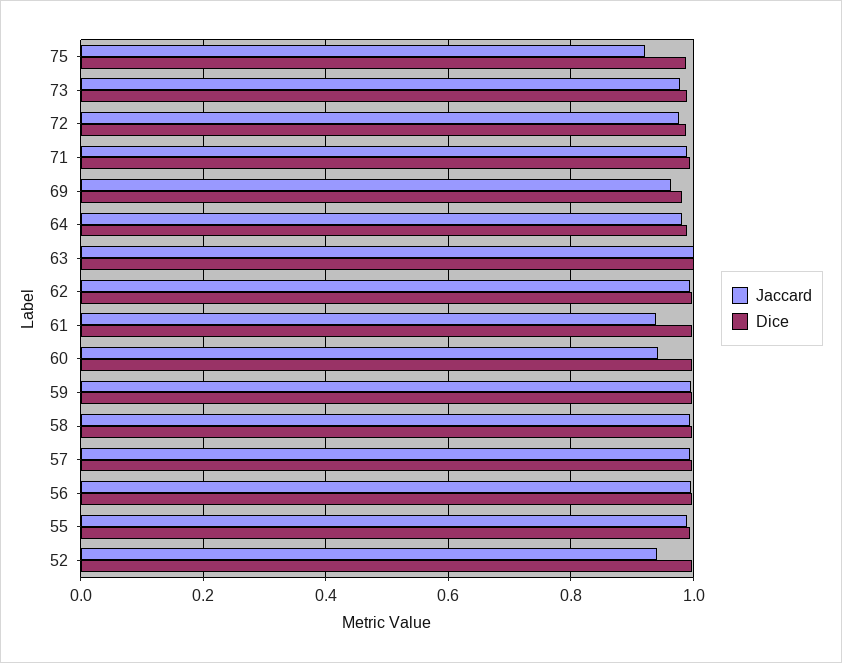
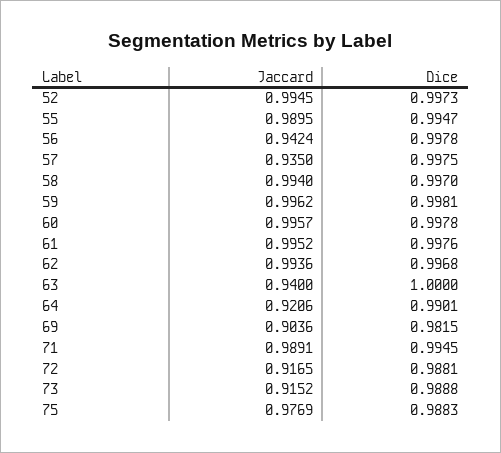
  {
    "Jaccard": {
-     "75": 0.92,
+     "75": 0.9769,
-     "73": 0.98,
+     "73": 0.9152,
-     "72": 0.98,
+     "72": 0.9165,
      "71": 0.9891,
-     "69": 0.96,
+     "69": 0.9036,
-     "64": 0.98,
+     "64": 0.9206,
-     "63": 1,
+     "63": 0.94,
      "62": 0.9936,
-     "61": 0.94,
+     "61": 0.9952,
-     "60": 0.94,
+     "60": 0.9957,
      "59": 0.9962,
      "58": 0.994,
-     "57": 1,
+     "57": 0.935,
-     "56": 1,
+     "56": 0.9424,
      "55": 0.9895,
-     "52": 0.94
+     "52": 0.9945
    },
    "Dice": {
      "75": 0.9883,
      "73": 0.9888,
      "72": 0.9881,
      "71": 0.9945,
      "69": 0.9815,
      "64": 0.9901,
      "63": 1,
      "62": 0.9968,
      "61": 0.9976,
      "60": 0.9978,
      "59": 0.9981,
      "58": 0.997,
      "57": 0.9975,
      "56": 0.9978,
      "55": 0.9947,
      "52": 0.9973
    }
  }

